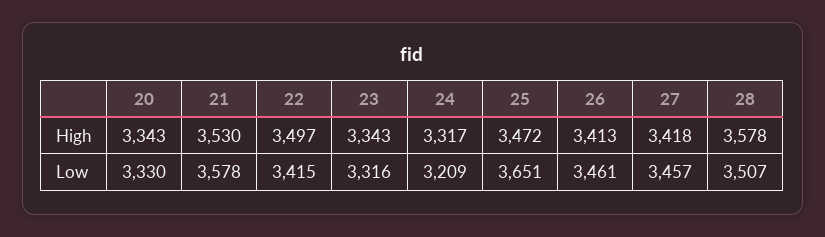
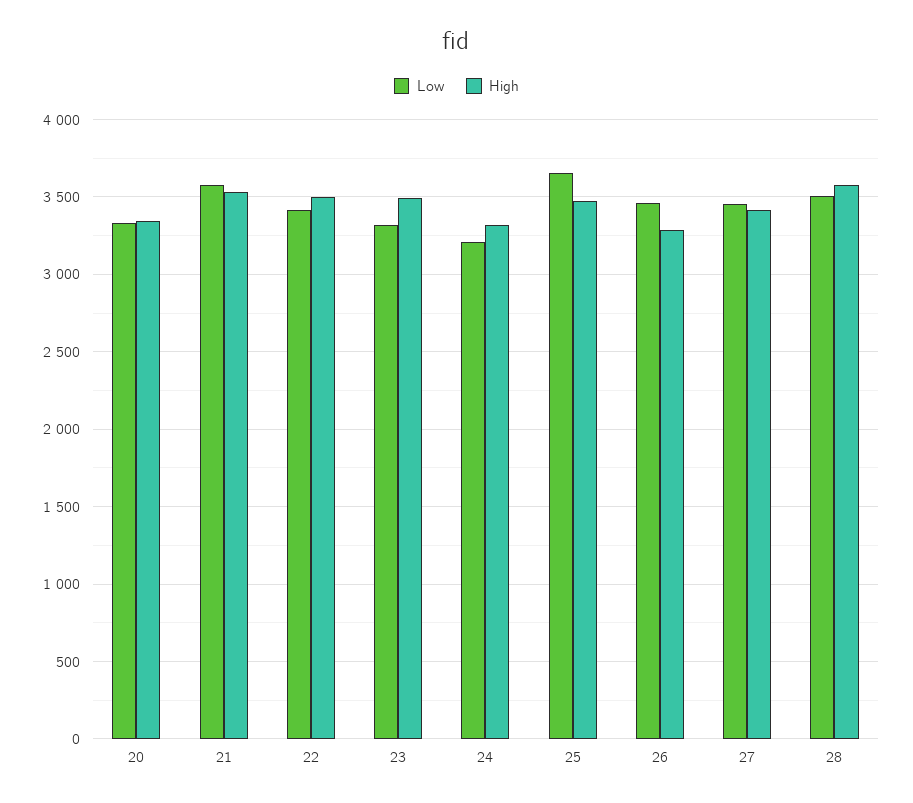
  {
    "High": {
      "20": 3343,
      "21": 3530,
      "22": 3497,
-     "23": 3343,
+     "23": 3500,
      "24": 3317,
      "25": 3472,
-     "26": 3413,
+     "26": 3300,
      "27": 3418,
      "28": 3578
    },
    "Low": {
      "20": 3330,
      "21": 3578,
      "22": 3415,
      "23": 3316,
      "24": 3209,
      "25": 3651,
      "26": 3461,
      "27": 3457,
      "28": 3507
    }
  }

